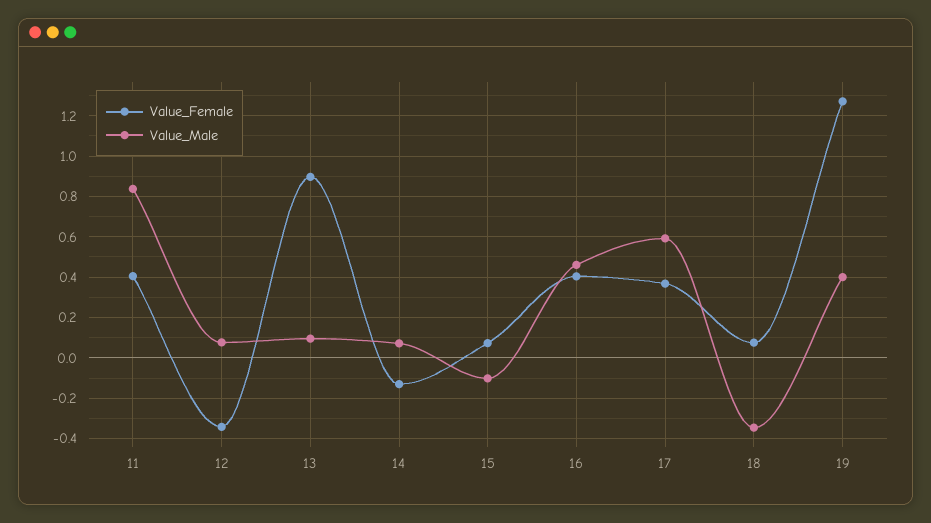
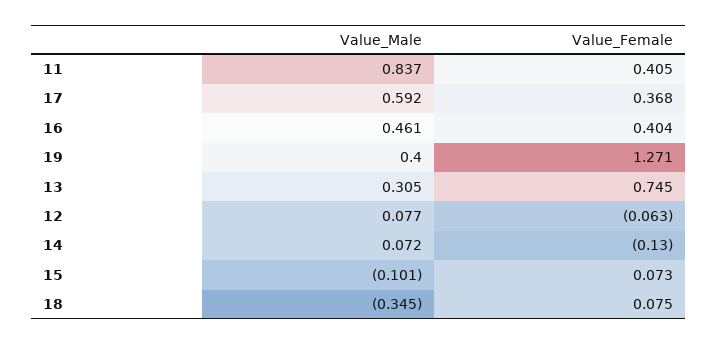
  {
    "Value_Female": {
      "11": 0.405,
-     "12": -0.35,
+     "12": -0.063,
-     "13": 0.9,
+     "13": 0.745,
      "14": -0.13,
      "15": 0.073,
      "16": 0.404,
      "17": 0.368,
      "18": 0.075,
      "19": 1.271
    },
    "Value_Male": {
      "11": 0.837,
      "12": 0.077,
-     "13": 0.1,
+     "13": 0.305,
      "14": 0.072,
      "15": -0.101,
      "16": 0.461,
      "17": 0.592,
      "18": -0.345,
      "19": 0.4
    }
  }

